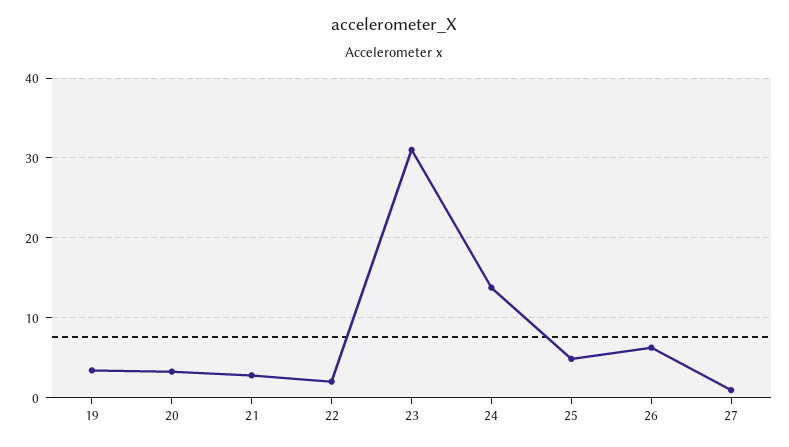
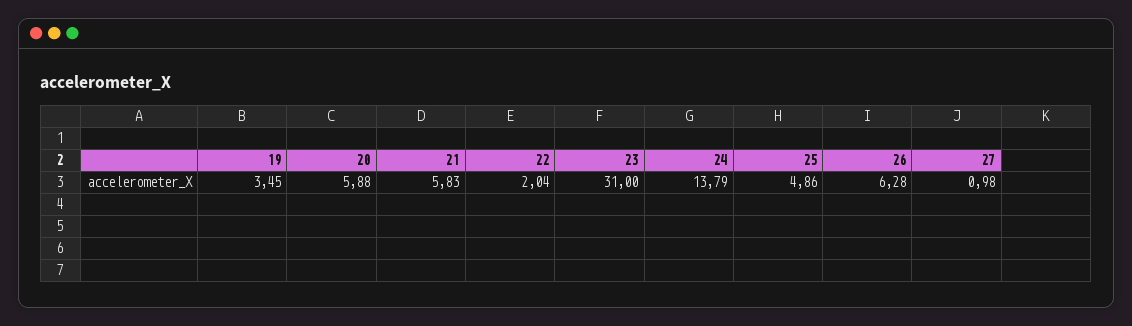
  {
    "19": 3.45,
-   "20": 3,
+   "20": 5.88,
-   "21": 3,
+   "21": 5.83,
    "22": 2.04,
    "23": 31,
    "24": 13.79,
    "25": 4.86,
    "26": 6.28,
    "27": 0.98
  }

